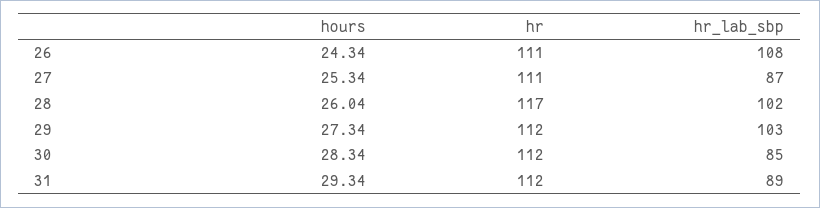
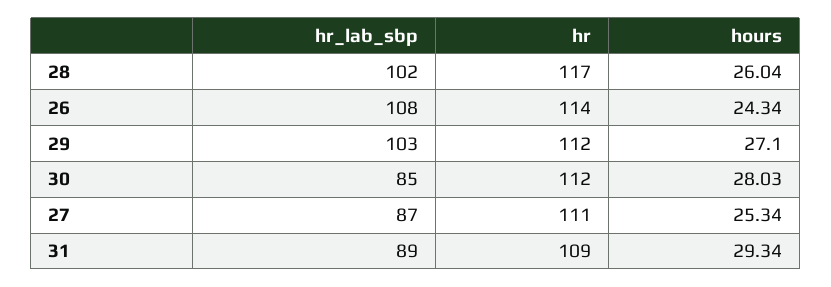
  {
    "hours": {
      "26": 24.34,
      "27": 25.34,
      "28": 26.04,
-     "29": 27.34,
+     "29": 27.1,
-     "30": 28.34,
+     "30": 28.03,
      "31": 29.34
    },
    "hr": {
-     "26": 111,
+     "26": 114,
      "27": 111,
      "28": 117,
      "29": 112,
      "30": 112,
-     "31": 112
+     "31": 109
    },
    "hr_lab_sbp": {
      "26": 108,
      "27": 87,
      "28": 102,
      "29": 103,
      "30": 85,
      "31": 89
    }
  }

